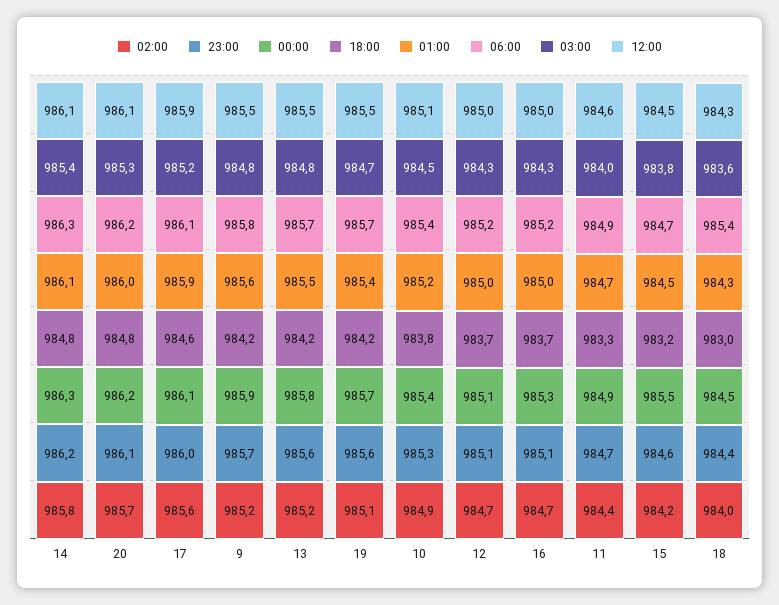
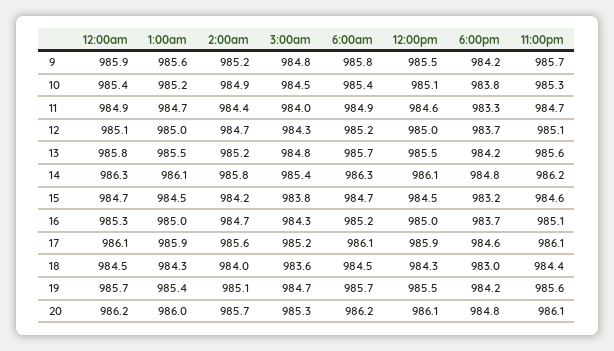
  {
    "02:00": {
      "14": 985.8,
      "20": 985.7,
      "17": 985.6,
      "9": 985.2,
      "13": 985.2,
      "19": 985.1,
      "10": 984.9,
      "12": 984.7,
      "16": 984.7,
      "11": 984.4,
      "15": 984.2,
      "18": 984
    },
    "23:00": {
      "14": 986.2,
      "20": 986.1,
-     "17": 986,
+     "17": 986.1,
      "9": 985.7,
      "13": 985.6,
      "19": 985.6,
      "10": 985.3,
      "12": 985.1,
      "16": 985.1,
      "11": 984.7,
      "15": 984.6,
      "18": 984.4
    },
    "00:00": {
      "14": 986.3,
      "20": 986.2,
      "17": 986.1,
      "9": 985.9,
      "13": 985.8,
      "19": 985.7,
      "10": 985.4,
      "12": 985.1,
      "16": 985.3,
      "11": 984.9,
-     "15": 985.5,
+     "15": 984.7,
      "18": 984.5
    },
    "18:00": {
      "14": 984.8,
      "20": 984.8,
      "17": 984.6,
      "9": 984.2,
      "13": 984.2,
      "19": 984.2,
      "10": 983.8,
      "12": 983.7,
      "16": 983.7,
      "11": 983.3,
      "15": 983.2,
      "18": 983
    },
    "01:00": {
      "14": 986.1,
      "20": 986,
      "17": 985.9,
      "9": 985.6,
      "13": 985.5,
      "19": 985.4,
      "10": 985.2,
      "12": 985,
      "16": 985,
      "11": 984.7,
      "15": 984.5,
      "18": 984.3
    },
    "06:00": {
      "14": 986.3,
      "20": 986.2,
      "17": 986.1,
      "9": 985.8,
      "13": 985.7,
      "19": 985.7,
      "10": 985.4,
      "12": 985.2,
      "16": 985.2,
      "11": 984.9,
      "15": 984.7,
-     "18": 985.4
+     "18": 984.5
    },
    "03:00": {
      "14": 985.4,
      "20": 985.3,
      "17": 985.2,
      "9": 984.8,
      "13": 984.8,
      "19": 984.7,
      "10": 984.5,
      "12": 984.3,
      "16": 984.3,
      "11": 984,
      "15": 983.8,
      "18": 983.6
    },
    "12:00": {
      "14": 986.1,
      "20": 986.1,
      "17": 985.9,
      "9": 985.5,
      "13": 985.5,
      "19": 985.5,
      "10": 985.1,
      "12": 985,
      "16": 985,
      "11": 984.6,
      "15": 984.5,
      "18": 984.3
    }
  }

